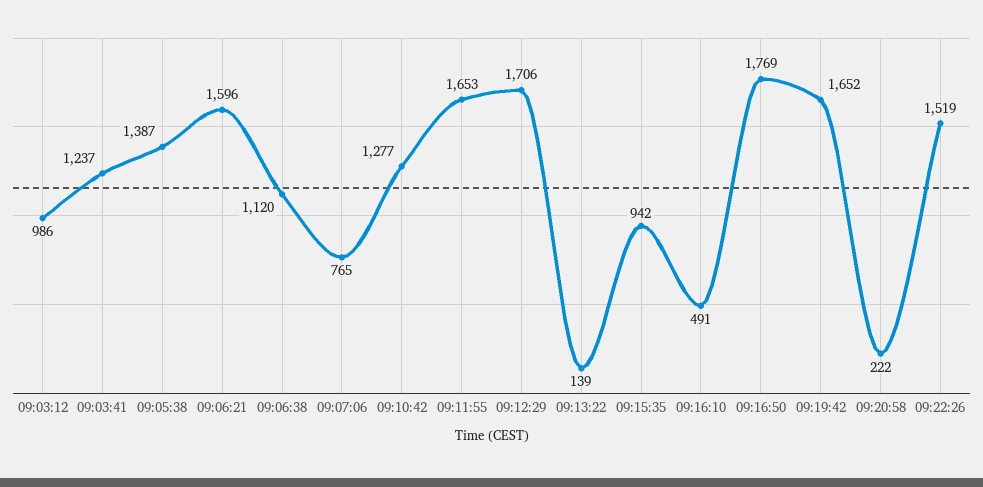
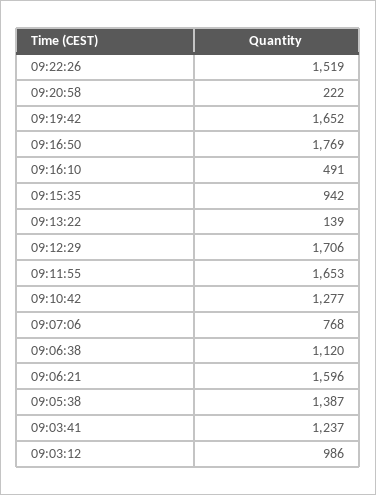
  {
    "09:03:12": 986,
    "09:03:41": 1237,
    "09:05:38": 1387,
    "09:06:21": 1596,
    "09:06:38": 1120,
-   "09:07:06": 765,
+   "09:07:06": 768,
    "09:10:42": 1277,
    "09:11:55": 1653,
    "09:12:29": 1706,
    "09:13:22": 139,
    "09:15:35": 942,
    "09:16:10": 491,
    "09:16:50": 1769,
    "09:19:42": 1652,
    "09:20:58": 222,
    "09:22:26": 1519
  }

